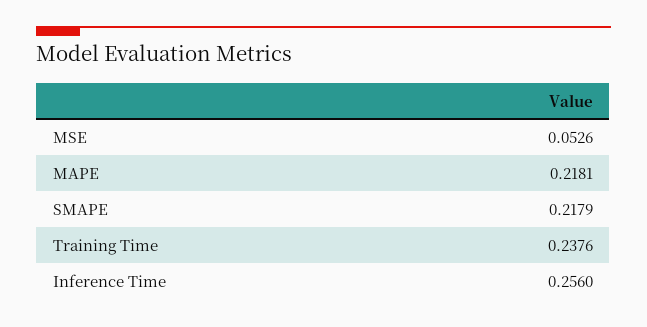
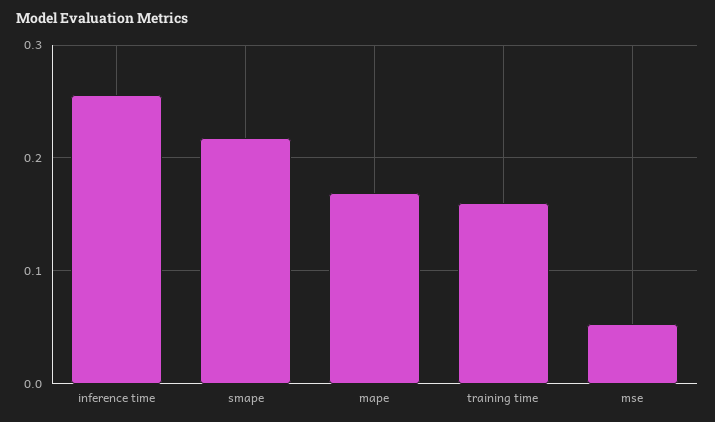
  {
    "MSE": 0.0526,
-   "MAPE": 0.2181,
+   "MAPE": 0.17,
    "SMAPE": 0.2179,
-   "Training Time": 0.2376,
+   "Training Time": 0.16,
    "Inference Time": 0.256
  }

